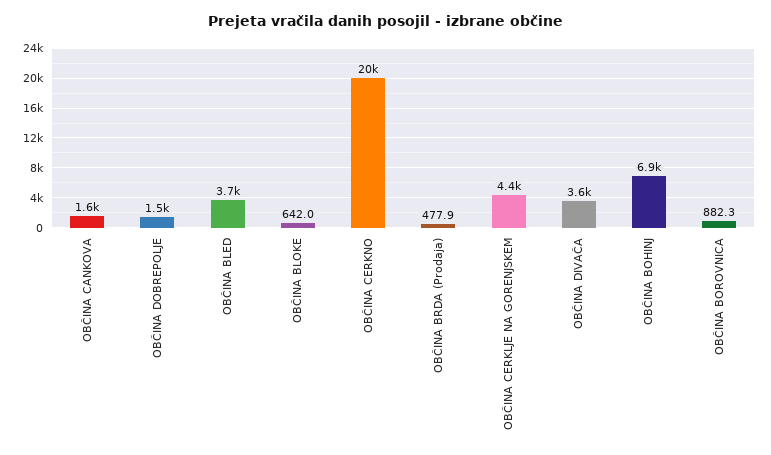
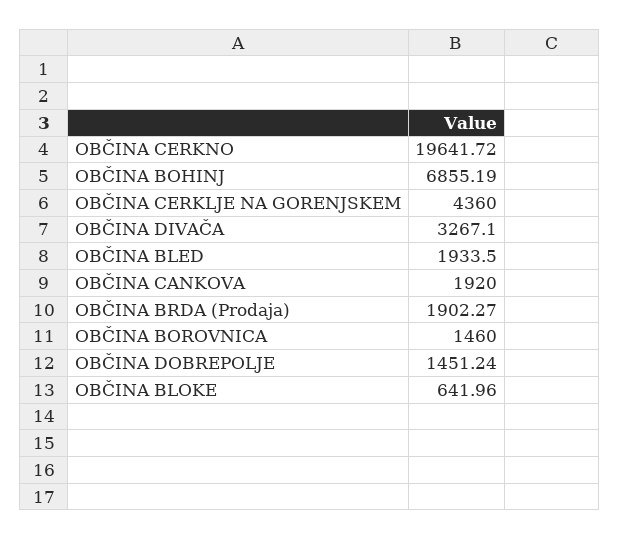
  {
-   "OBČINA CANKOVA": 1600,
+   "OBČINA CANKOVA": 1920,
    "OBČINA DOBREPOLJE": 1451.24,
-   "OBČINA BLED": 3700,
+   "OBČINA BLED": 1933.5,
    "OBČINA BLOKE": 641.96,
    "OBČINA CERKNO": 19641.72,
-   "OBČINA BRDA (Prodaja)": 477.9,
+   "OBČINA BRDA (Prodaja)": 1902.27,
    "OBČINA CERKLJE NA GORENJSKEM": 4360,
-   "OBČINA DIVAČA": 3600,
+   "OBČINA DIVAČA": 3267.1,
    "OBČINA BOHINJ": 6855.19,
-   "OBČINA BOROVNICA": 882.3
+   "OBČINA BOROVNICA": 1460
  }

